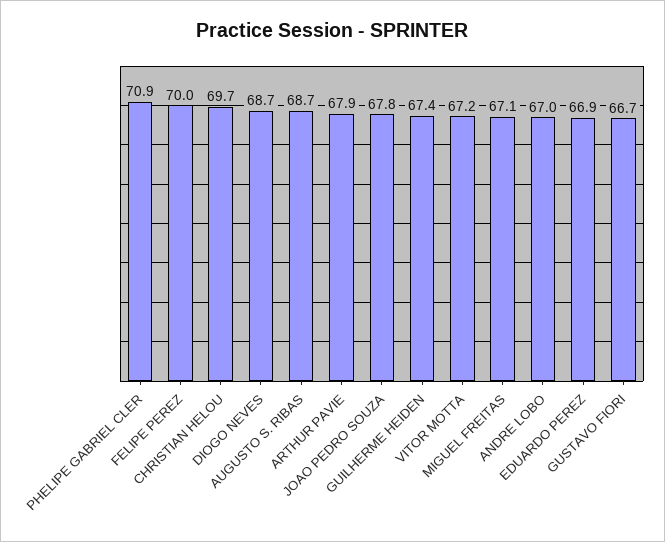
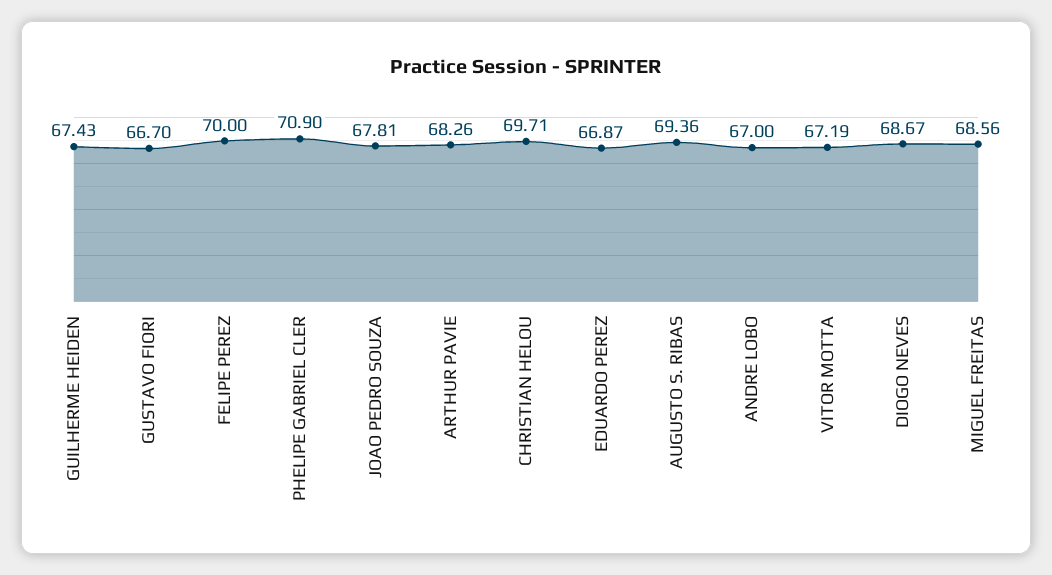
  {
    "PHELIPE GABRIEL CLER": 70.9,
    "FELIPE PEREZ": 70,
    "CHRISTIAN HELOU": 69.71,
    "DIOGO NEVES": 68.67,
-   "AUGUSTO S. RIBAS": 68.7,
+   "AUGUSTO S. RIBAS": 69.36,
-   "ARTHUR PAVIE": 67.9,
+   "ARTHUR PAVIE": 68.26,
    "JOAO PEDRO SOUZA": 67.81,
    "GUILHERME HEIDEN": 67.43,
    "VITOR MOTTA": 67.19,
-   "MIGUEL FREITAS": 67.1,
+   "MIGUEL FREITAS": 68.56,
    "ANDRE LOBO": 67,
    "EDUARDO PEREZ": 66.87,
    "GUSTAVO FIORI": 66.7
  }

